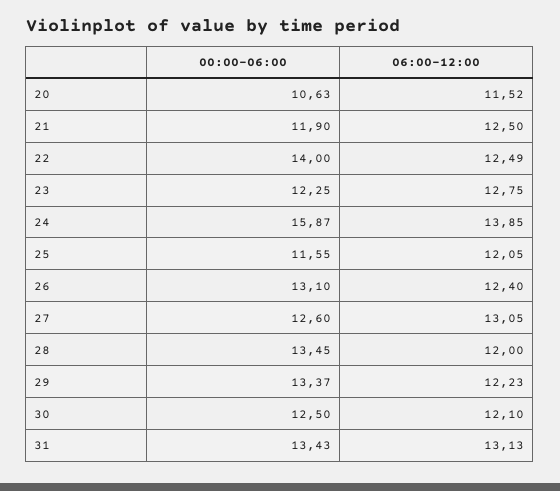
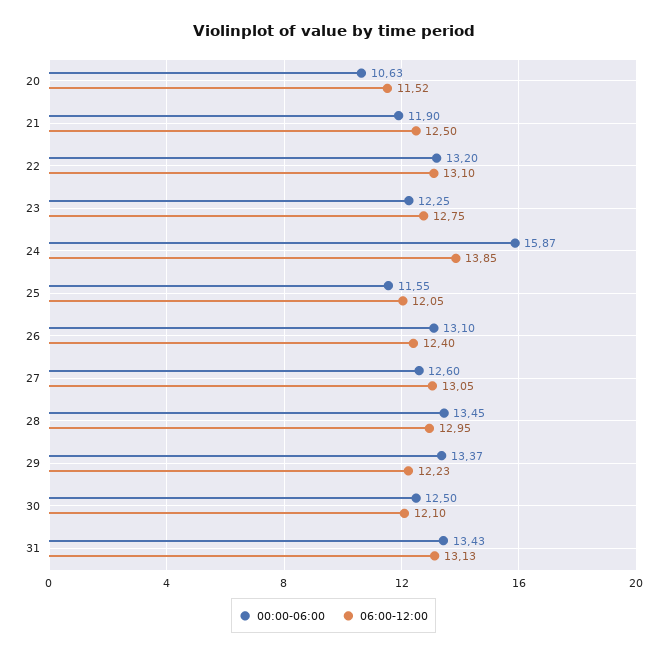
  {
    "00:00-06:00": {
      "20": 10.63,
      "21": 11.9,
-     "22": 14,
+     "22": 13.2,
      "23": 12.25,
      "24": 15.87,
      "25": 11.55,
      "26": 13.1,
      "27": 12.6,
      "28": 13.45,
      "29": 13.37,
      "30": 12.5,
      "31": 13.43
    },
    "06:00-12:00": {
      "20": 11.52,
      "21": 12.5,
-     "22": 12.49,
+     "22": 13.1,
      "23": 12.75,
      "24": 13.85,
      "25": 12.05,
      "26": 12.4,
      "27": 13.05,
-     "28": 12,
+     "28": 12.95,
      "29": 12.23,
      "30": 12.1,
      "31": 13.13
    }
  }

